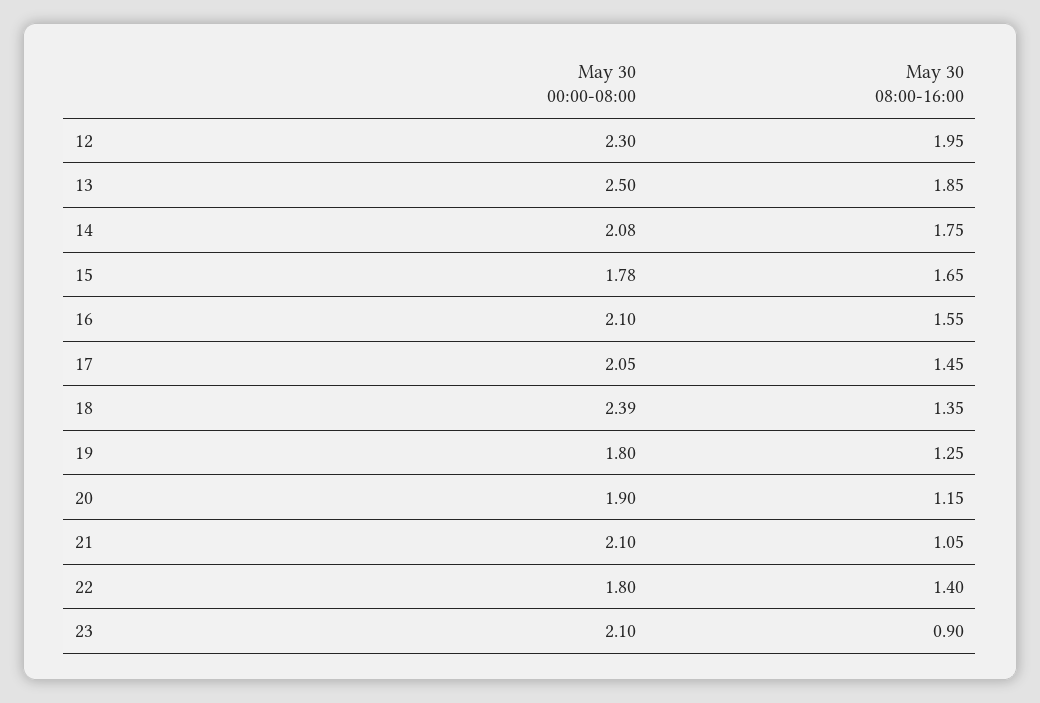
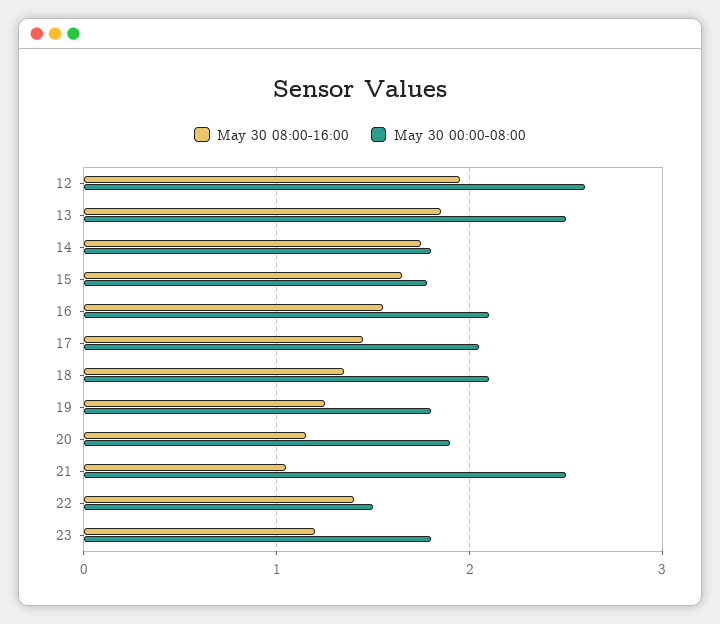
  {
    "May 30 00:00-08:00": {
-     "12": 2.3,
+     "12": 2.6,
      "13": 2.5,
-     "14": 2.08,
+     "14": 1.8,
      "15": 1.78,
      "16": 2.1,
      "17": 2.05,
-     "18": 2.39,
+     "18": 2.1,
      "19": 1.8,
      "20": 1.9,
-     "21": 2.1,
+     "21": 2.5,
-     "22": 1.8,
+     "22": 1.5,
-     "23": 2.1
+     "23": 1.8
    },
    "May 30 08:00-16:00": {
      "12": 1.95,
      "13": 1.85,
      "14": 1.75,
      "15": 1.65,
      "16": 1.55,
      "17": 1.45,
      "18": 1.35,
      "19": 1.25,
      "20": 1.15,
      "21": 1.05,
      "22": 1.4,
-     "23": 0.9
+     "23": 1.2
    }
  }

